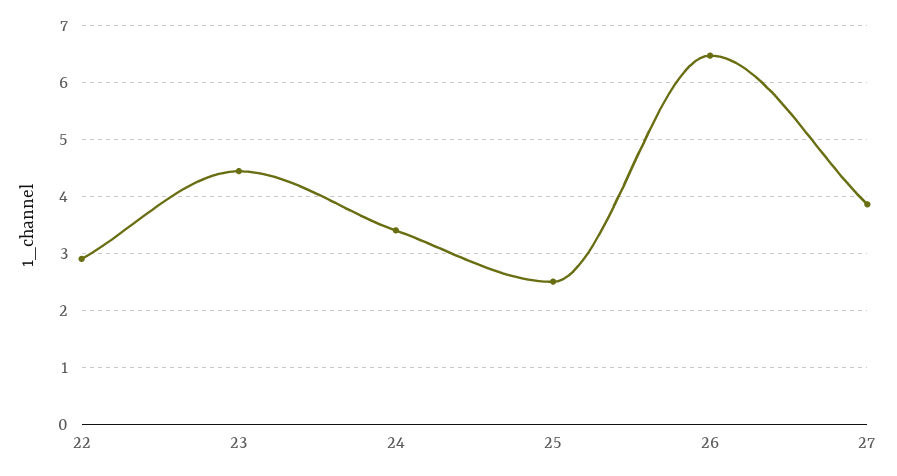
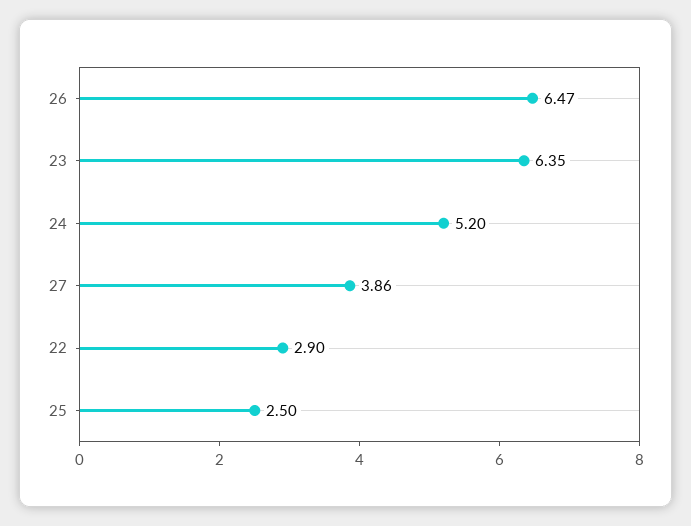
  {
    "22": 2.9,
-   "23": 4.4,
+   "23": 6.35,
-   "24": 3.4,
+   "24": 5.2,
    "25": 2.5,
    "26": 6.47,
    "27": 3.86
  }

